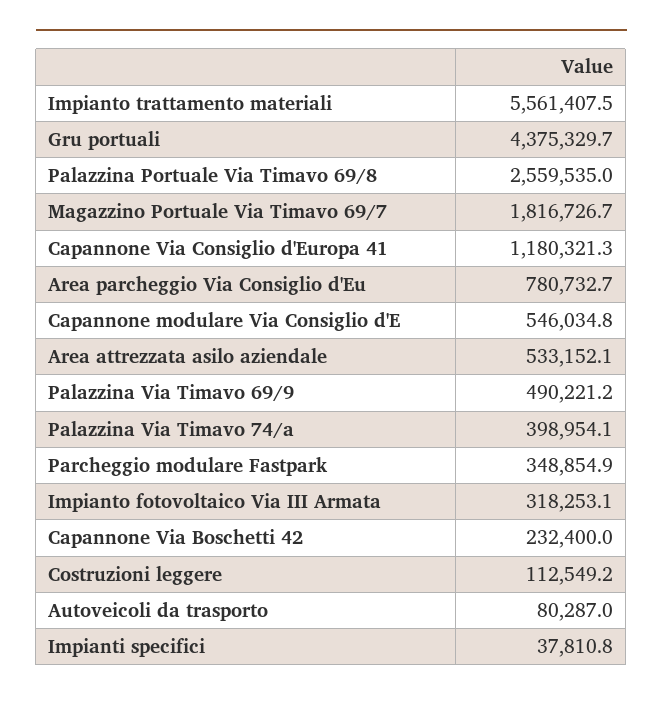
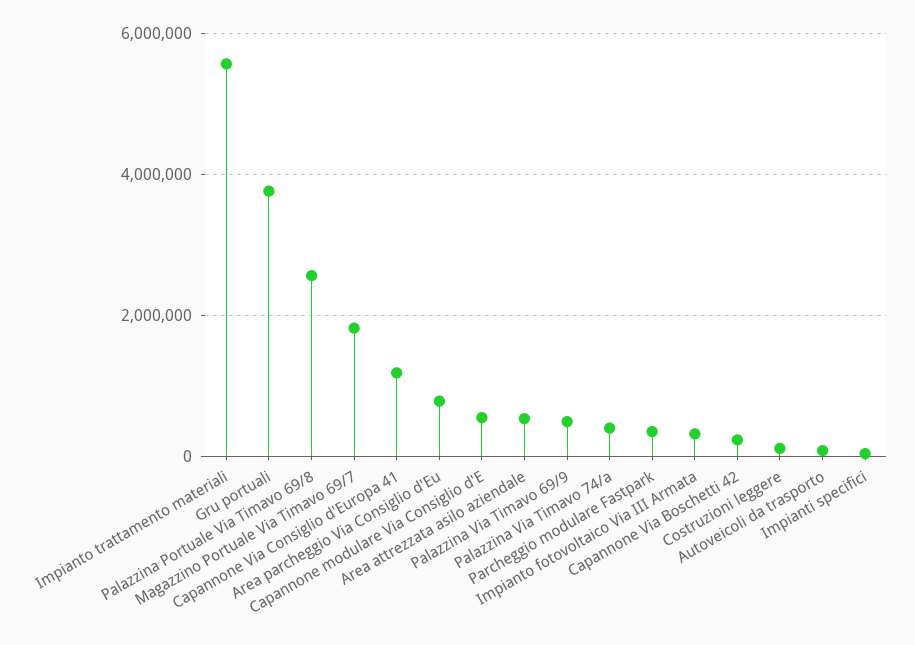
  {
    "Impianto trattamento materiali": 5561407.5,
-   "Gru portuali": 4375329.7,
+   "Gru portuali": 3800000,
    "Palazzina Portuale Via Timavo 69/8": 2559535,
    "Magazzino Portuale Via Timavo 69/7": 1816726.7,
    "Capannone Via Consiglio d'Europa 41": 1180321.3,
    "Area parcheggio Via Consiglio d'Eu": 780732.7,
    "Capannone modulare Via Consiglio d'E": 546034.8,
    "Area attrezzata asilo aziendale": 533152.1,
    "Palazzina Via Timavo 69/9": 490221.2,
    "Palazzina Via Timavo 74/a": 398954.1,
    "Parcheggio modulare Fastpark": 348854.9,
    "Impianto fotovoltaico Via III Armata": 318253.1,
    "Capannone Via Boschetti 42": 232400,
    "Costruzioni leggere": 112549.2,
    "Autoveicoli da trasporto": 80287,
    "Impianti specifici": 37810.8
  }

